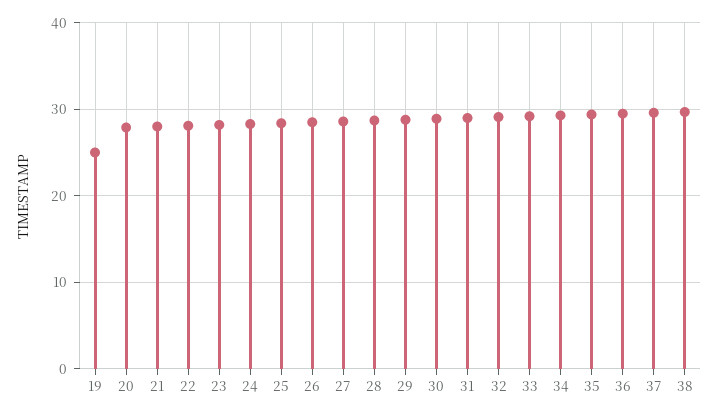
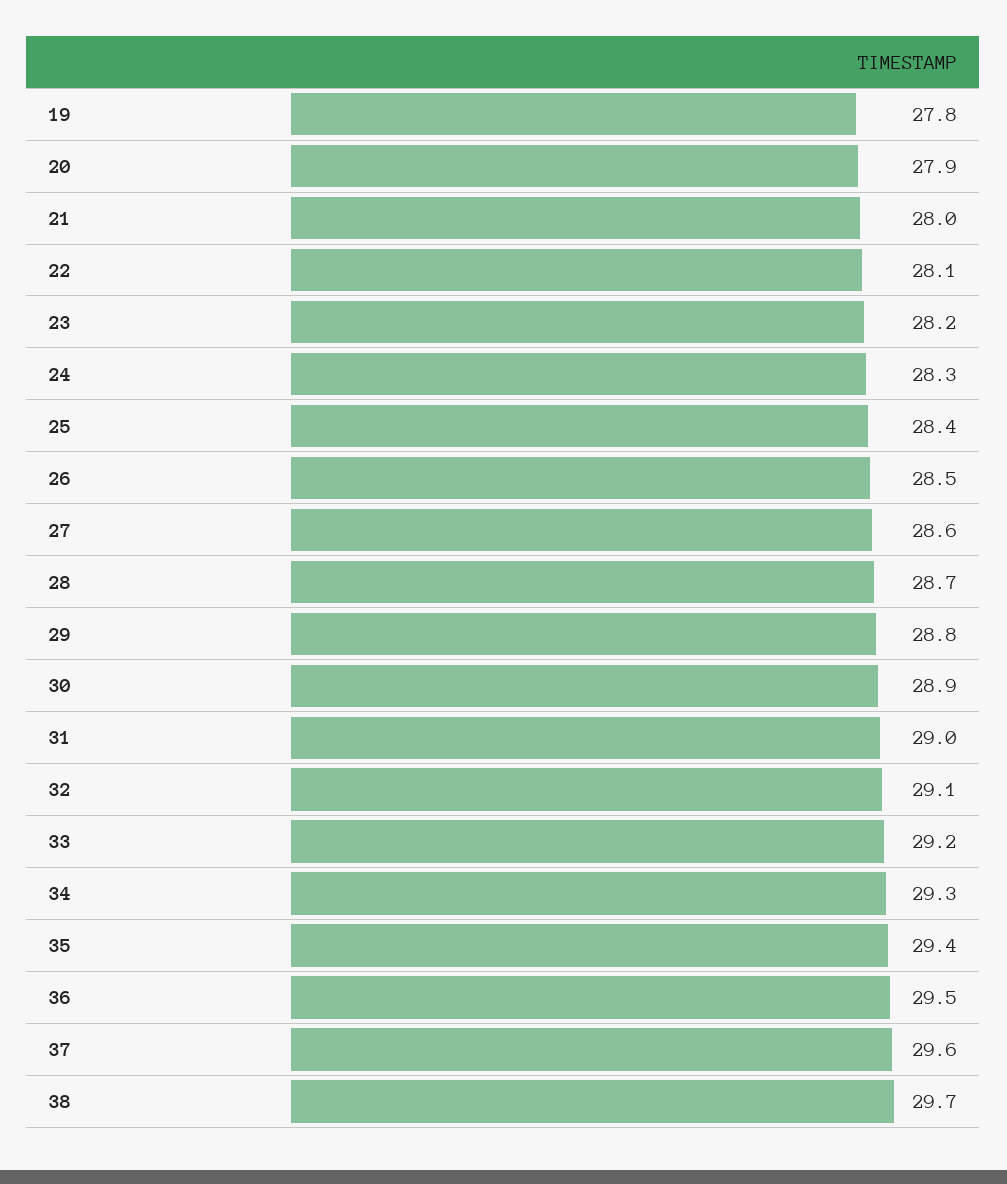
  {
-   "19": 25,
+   "19": 27.8,
    "20": 27.9,
    "21": 28,
    "22": 28.1,
    "23": 28.2,
    "24": 28.3,
    "25": 28.4,
    "26": 28.5,
    "27": 28.6,
    "28": 28.7,
    "29": 28.8,
    "30": 28.9,
    "31": 29,
    "32": 29.1,
    "33": 29.2,
    "34": 29.3,
    "35": 29.4,
    "36": 29.5,
    "37": 29.6,
    "38": 29.7
  }

